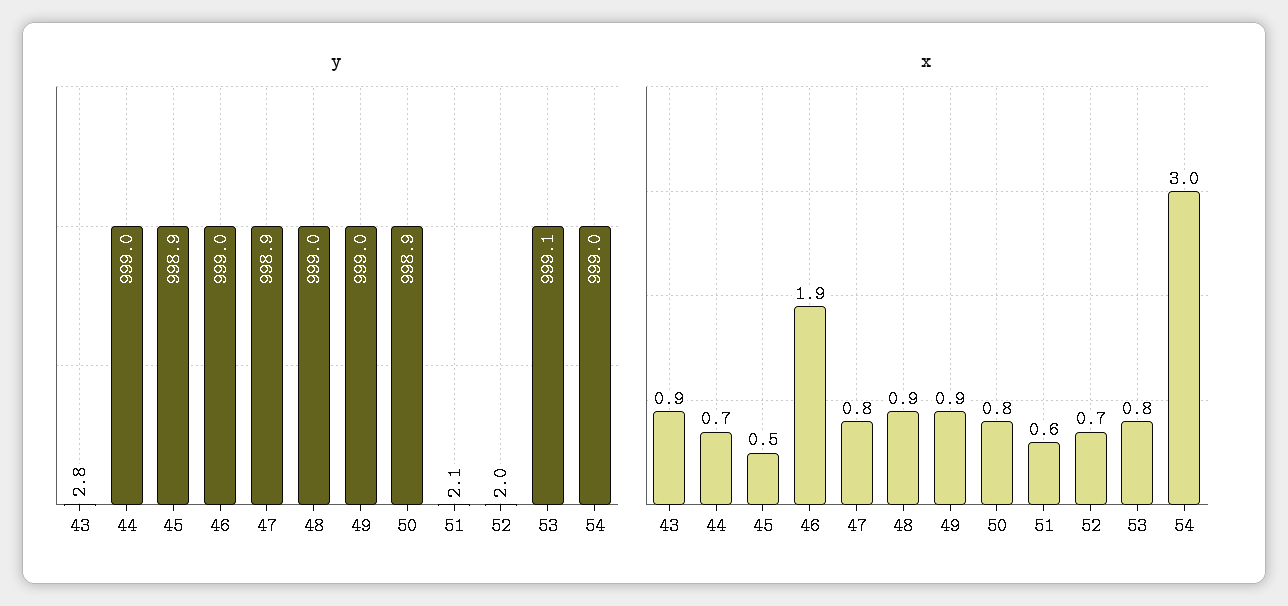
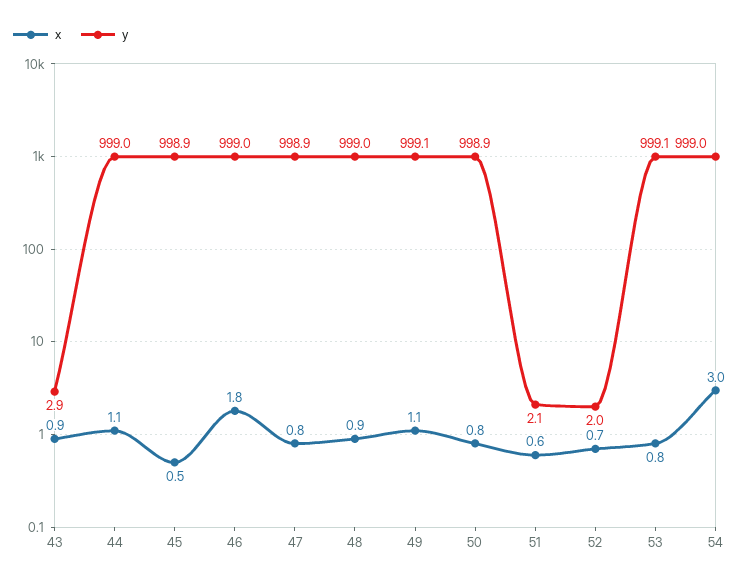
  {
    "y": {
-     "43": 2.8,
+     "43": 2.9,
      "44": 999,
      "45": 998.9,
      "46": 999,
      "47": 998.9,
      "48": 999,
-     "49": 999,
+     "49": 999.1,
      "50": 998.9,
      "51": 2.1,
      "52": 2,
      "53": 999.1,
      "54": 999
    },
    "x": {
      "43": 0.9,
-     "44": 0.7,
+     "44": 1.1,
      "45": 0.5,
-     "46": 1.9,
+     "46": 1.8,
      "47": 0.8,
      "48": 0.9,
-     "49": 0.9,
+     "49": 1.1,
      "50": 0.8,
      "51": 0.6,
      "52": 0.7,
      "53": 0.8,
      "54": 3
    }
  }

